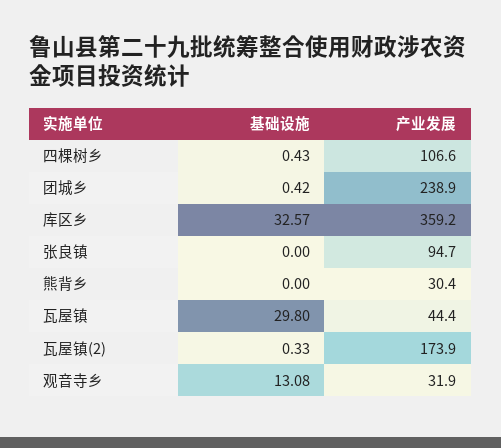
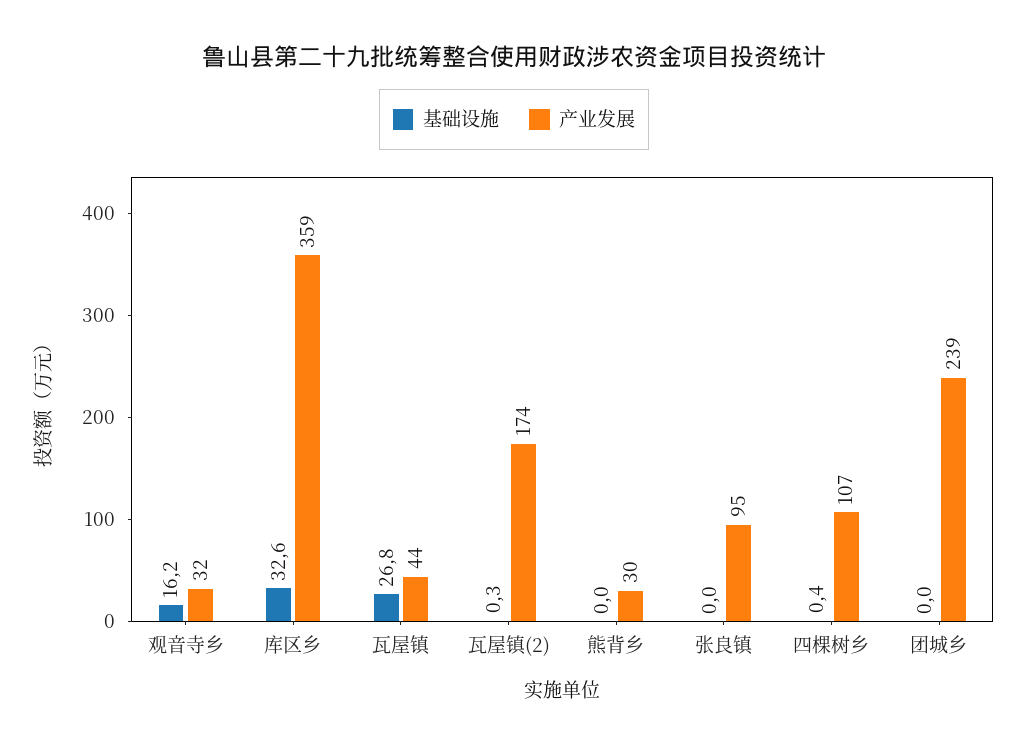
  {
    "基础设施": {
      "四棵树乡": 0.43,
-     "团城乡": 0.42,
+     "团城乡": 0,
      "库区乡": 32.57,
      "张良镇": 0,
      "熊背乡": 0,
-     "瓦屋镇": 29.8,
+     "瓦屋镇": 26.8,
      "瓦屋镇(2)": 0.33,
-     "观音寺乡": 13.08
+     "观音寺乡": 16.2
    },
    "产业发展": {
      "四棵树乡": 106.6,
      "团城乡": 238.9,
      "库区乡": 359.2,
      "张良镇": 94.7,
      "熊背乡": 30.4,
      "瓦屋镇": 44.4,
      "瓦屋镇(2)": 173.9,
      "观音寺乡": 31.9
    }
  }

